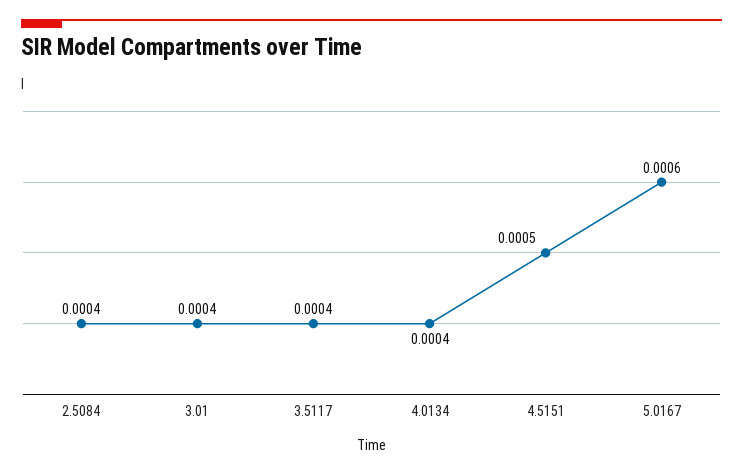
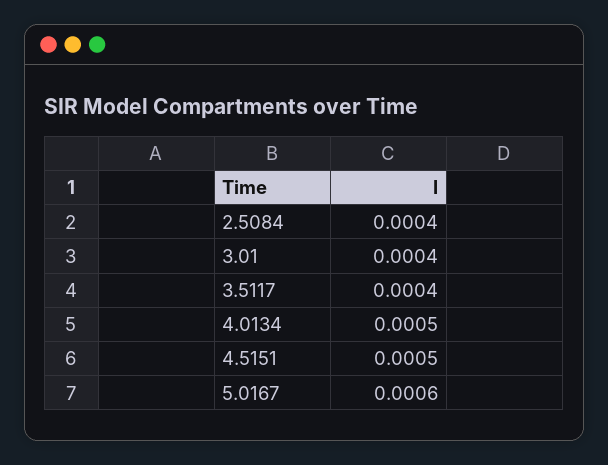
  {
    "2.5084": 0.0004,
    "3.01": 0.0004,
    "3.5117": 0.0004,
-   "4.0134": 0.0004,
+   "4.0134": 0.0005,
    "4.5151": 0.0005,
    "5.0167": 0.0006
  }

